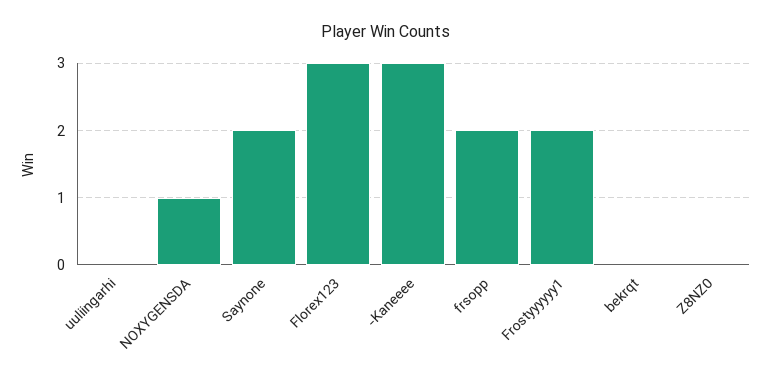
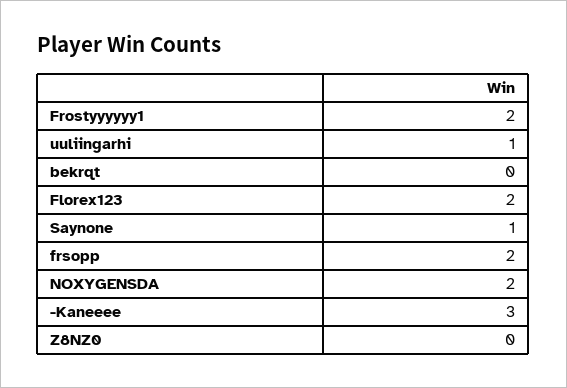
  {
-   "uuliingarhi": 0,
+   "uuliingarhi": 1,
-   "NOXYGENSDA": 1,
+   "NOXYGENSDA": 2,
-   "Saynone": 2,
+   "Saynone": 1,
-   "Florex123": 3,
+   "Florex123": 2,
    "-Kaneeee": 3,
    "frsopp": 2,
    "Frostyyyyyy1": 2,
    "bekrqt": 0,
    "Z8NZ0": 0
  }

